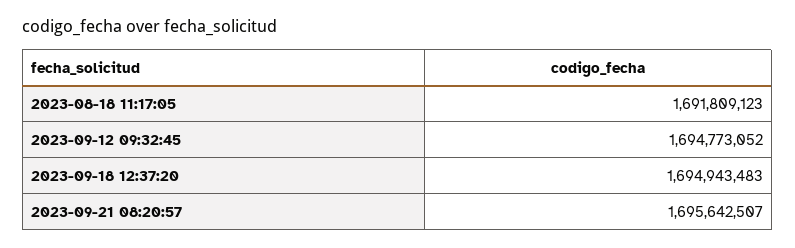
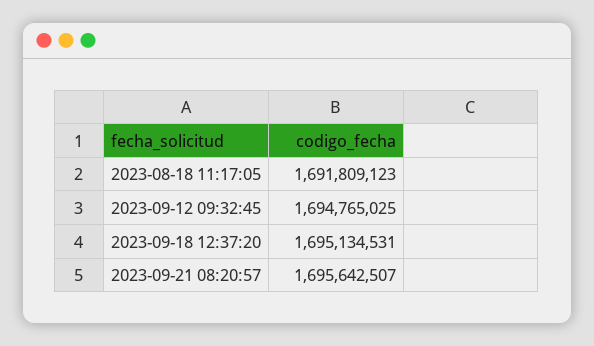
  {
    "2023-08-18 11:17:05": 1691809123,
-   "2023-09-12 09:32:45": 1694773052,
+   "2023-09-12 09:32:45": 1694765025,
-   "2023-09-18 12:37:20": 1694943483,
+   "2023-09-18 12:37:20": 1695134531,
    "2023-09-21 08:20:57": 1695642507
  }

